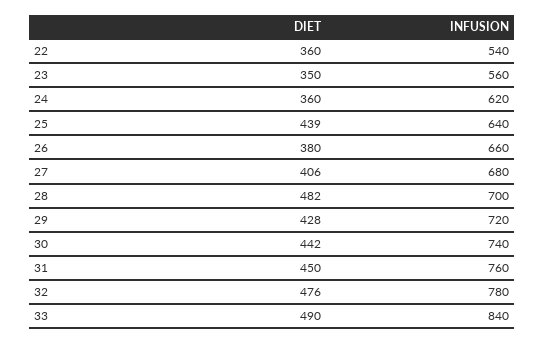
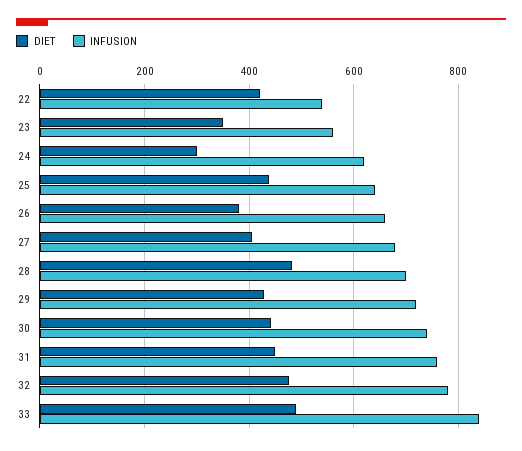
  {
    "DIET": {
-     "22": 360,
+     "22": 420,
      "23": 350,
-     "24": 360,
+     "24": 300,
      "25": 439,
      "26": 380,
      "27": 406,
      "28": 482,
      "29": 428,
      "30": 442,
      "31": 450,
      "32": 476,
      "33": 490
    },
    "INFUSION": {
      "22": 540,
      "23": 560,
      "24": 620,
      "25": 640,
      "26": 660,
      "27": 680,
      "28": 700,
      "29": 720,
      "30": 740,
      "31": 760,
      "32": 780,
      "33": 840
    }
  }

